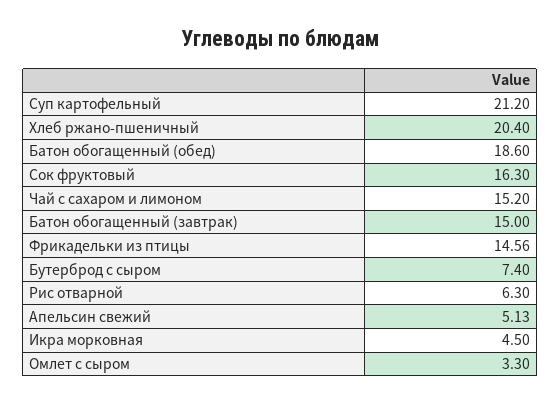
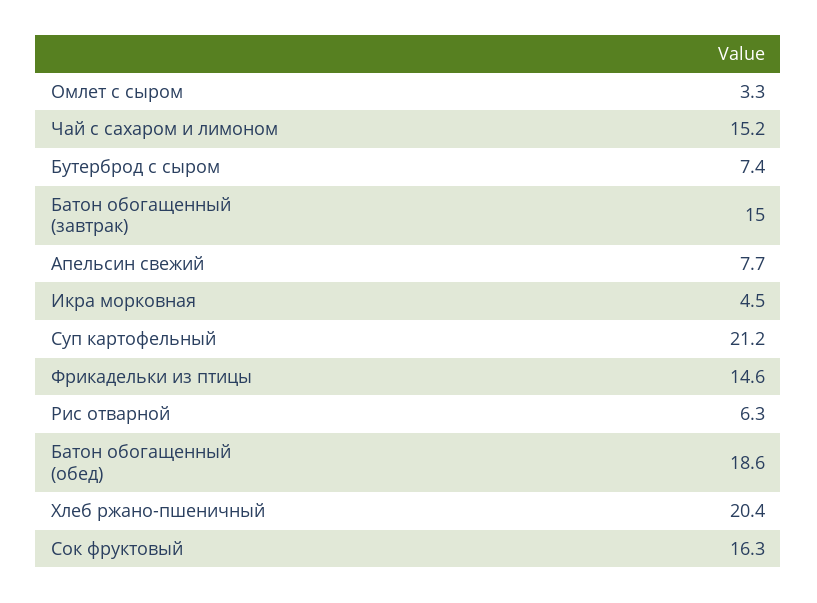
  {
    "Суп картофельный": 21.2,
    "Хлеб ржано-пшеничный": 20.4,
    "Батон обогащенный (обед)": 18.6,
    "Сок фруктовый": 16.3,
    "Чай с сахаром и лимоном": 15.2,
    "Батон обогащенный (завтрак)": 15,
    "Фрикадельки из птицы": 14.56,
    "Бутерброд с сыром": 7.4,
    "Рис отварной": 6.3,
-   "Апельсин свежий": 5.13,
+   "Апельсин свежий": 7.7,
    "Икра морковная": 4.5,
    "Омлет с сыром": 3.3
  }

